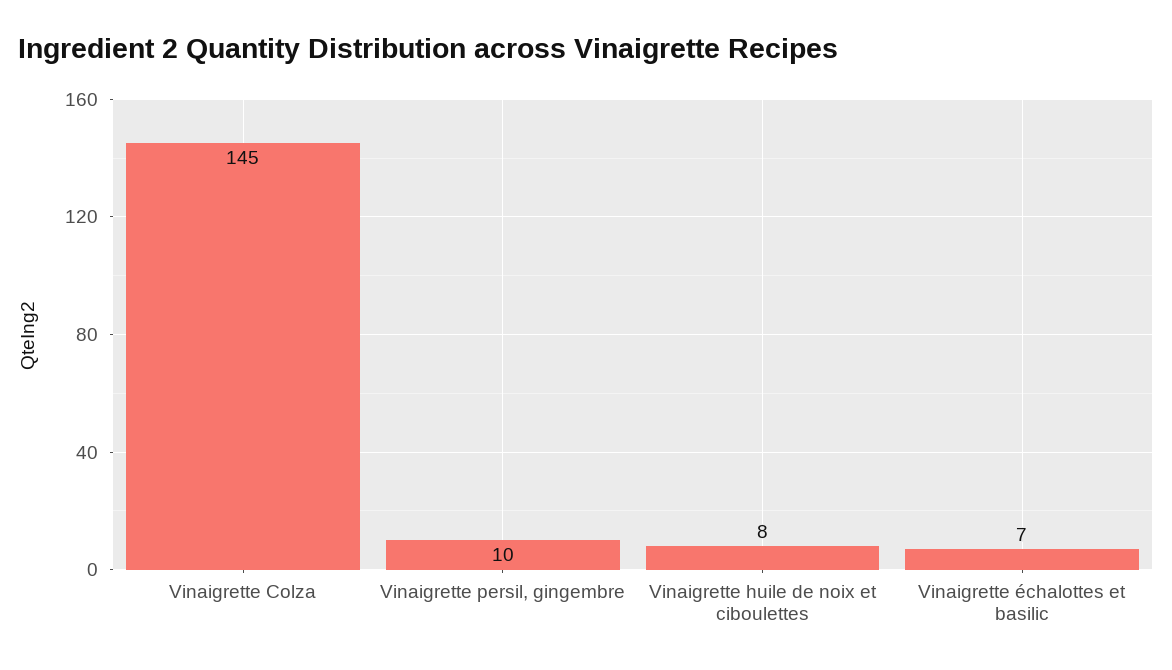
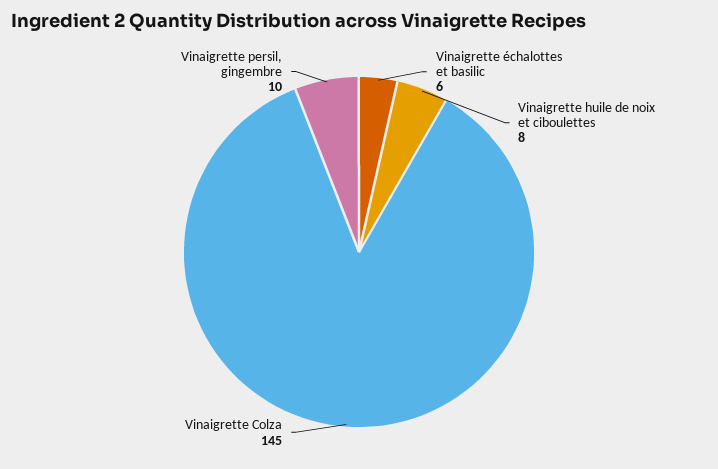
  {
    "Vinaigrette Colza": 145,
    "Vinaigrette persil, gingembre": 10,
    "Vinaigrette huile de noix et ciboulettes": 8,
-   "Vinaigrette échalottes et basilic": 7
+   "Vinaigrette échalottes et basilic": 6
  }

